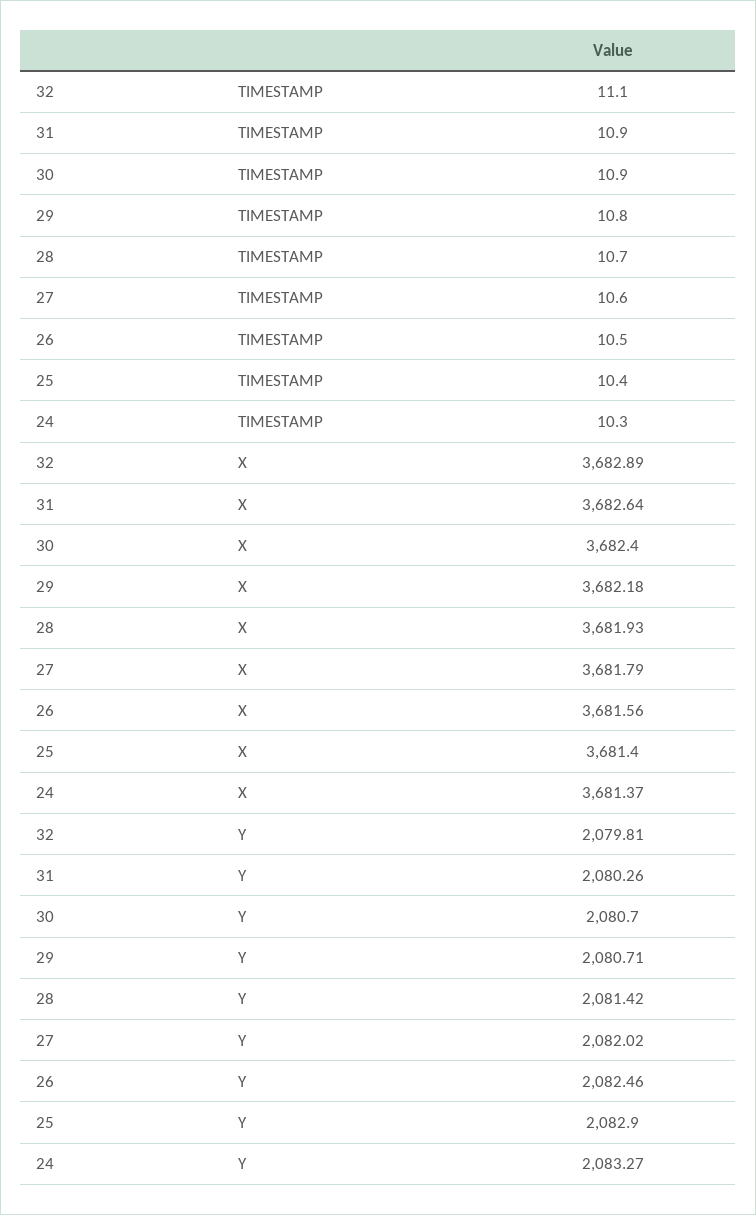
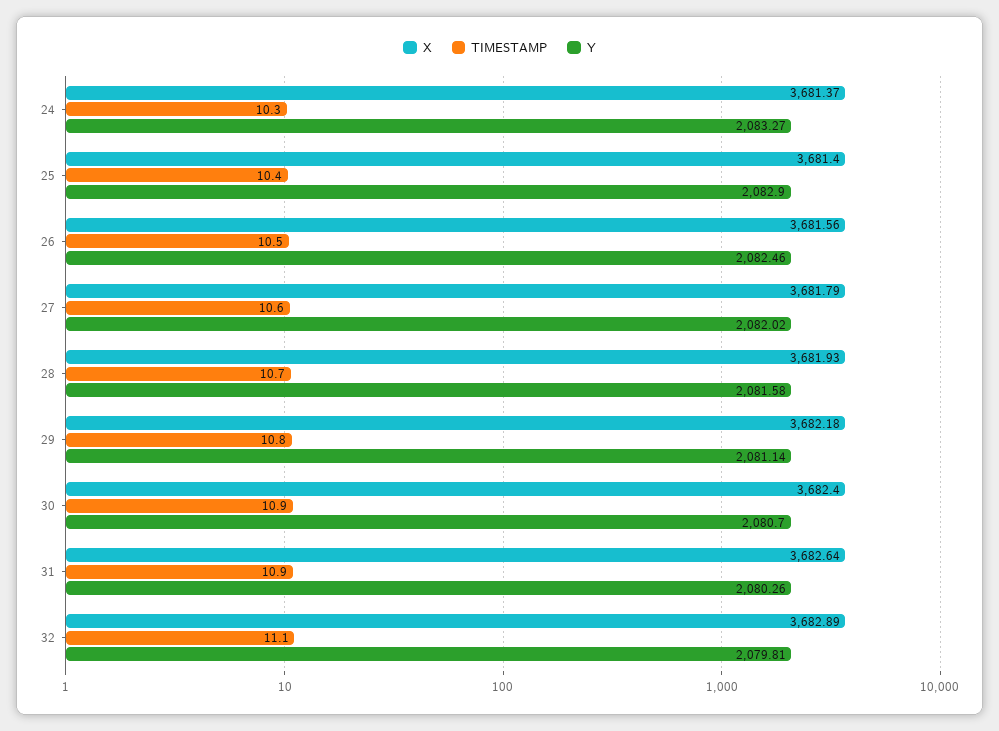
  {
    "TIMESTAMP": {
      "32": 11.1,
      "31": 10.9,
      "30": 10.9,
      "29": 10.8,
      "28": 10.7,
      "27": 10.6,
      "26": 10.5,
      "25": 10.4,
      "24": 10.3
    },
    "X": {
      "32": 3682.89,
      "31": 3682.64,
      "30": 3682.4,
      "29": 3682.18,
      "28": 3681.93,
      "27": 3681.79,
      "26": 3681.56,
      "25": 3681.4,
      "24": 3681.37
    },
    "Y": {
      "32": 2079.81,
      "31": 2080.26,
      "30": 2080.7,
-     "29": 2080.71,
+     "29": 2081.14,
-     "28": 2081.42,
+     "28": 2081.58,
      "27": 2082.02,
      "26": 2082.46,
      "25": 2082.9,
      "24": 2083.27
    }
  }

